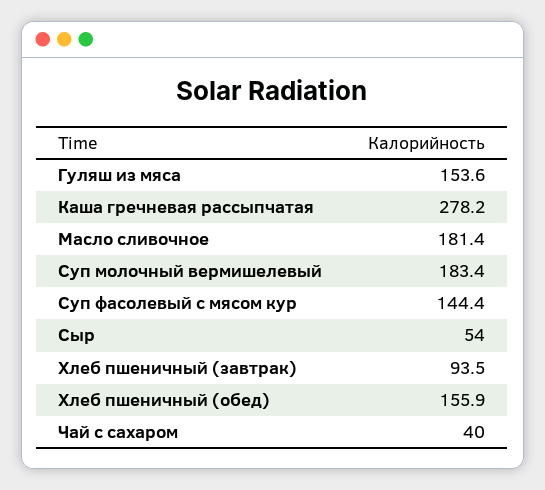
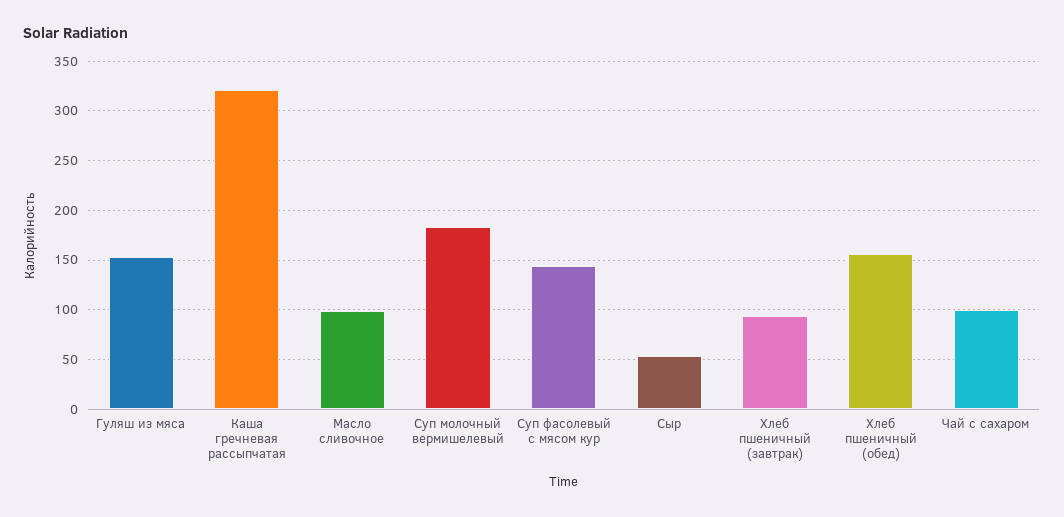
  {
    "Гуляш из мяса": 153.6,
-   "Каша гречневая рассыпчатая": 278.2,
+   "Каша гречневая рассыпчатая": 320,
-   "Масло сливочное": 181.4,
+   "Масло сливочное": 100,
    "Суп молочный вермишелевый": 183.4,
    "Суп фасолевый с мясом кур": 144.4,
    "Сыр": 54,
    "Хлеб пшеничный (завтрак)": 93.5,
    "Хлеб пшеничный (обед)": 155.9,
-   "Чай с сахаром": 40
+   "Чай с сахаром": 100
  }

